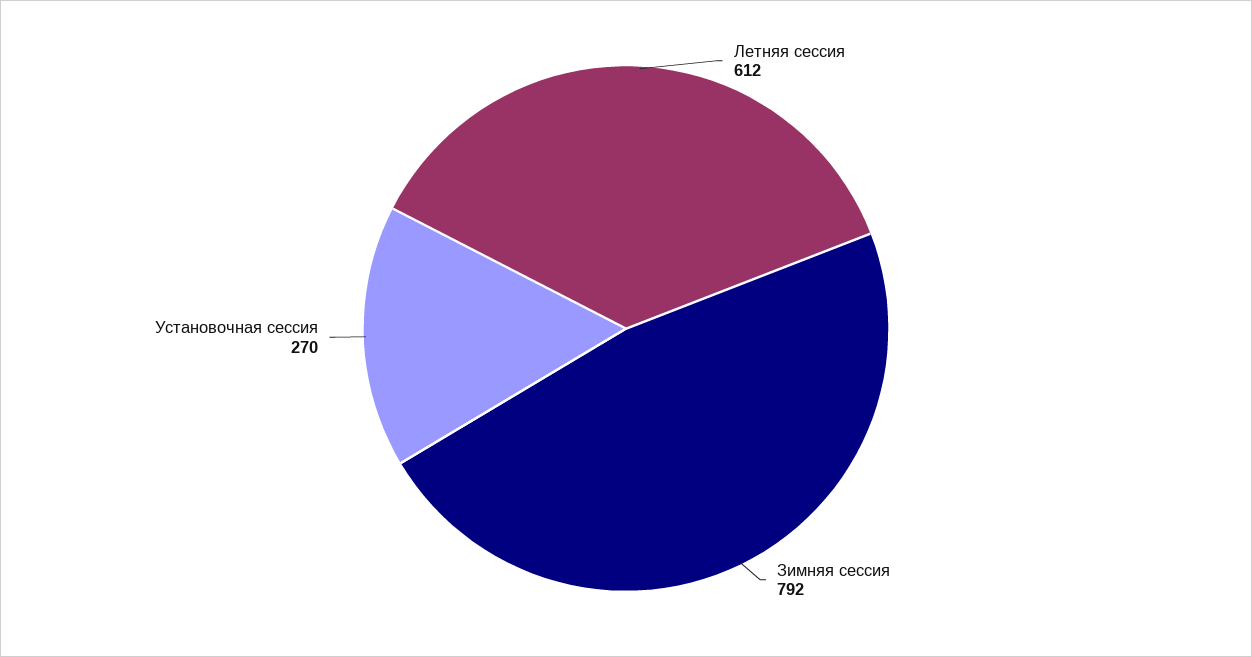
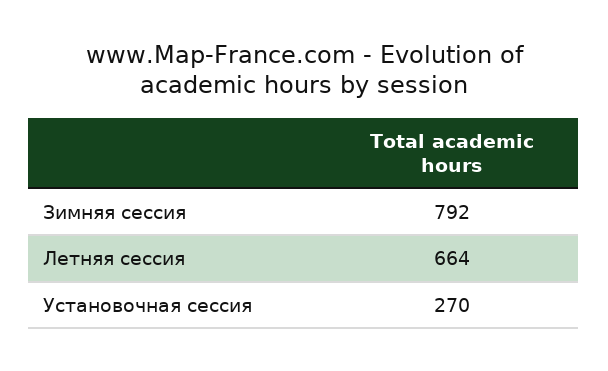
  {
-   "Летняя сессия": 612,
+   "Летняя сессия": 664,
    "Зимняя сессия": 792,
    "Установочная сессия": 270
  }

